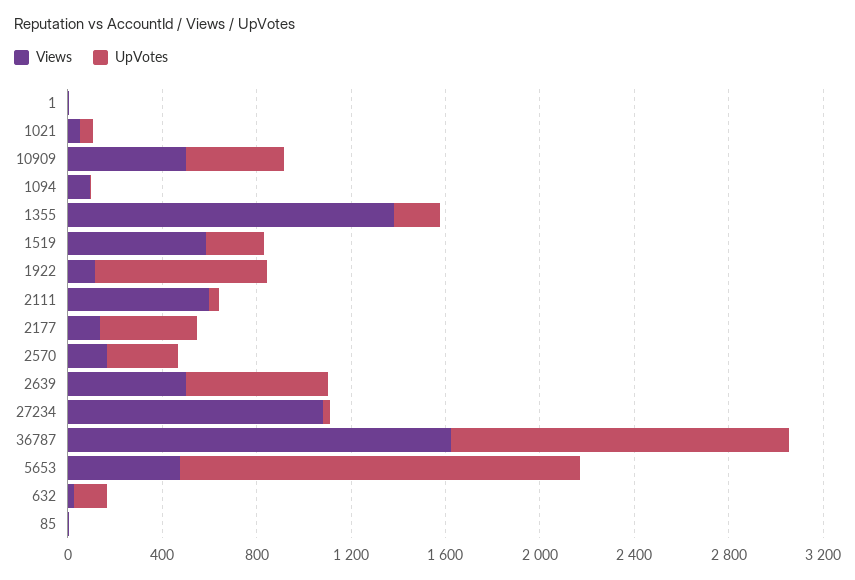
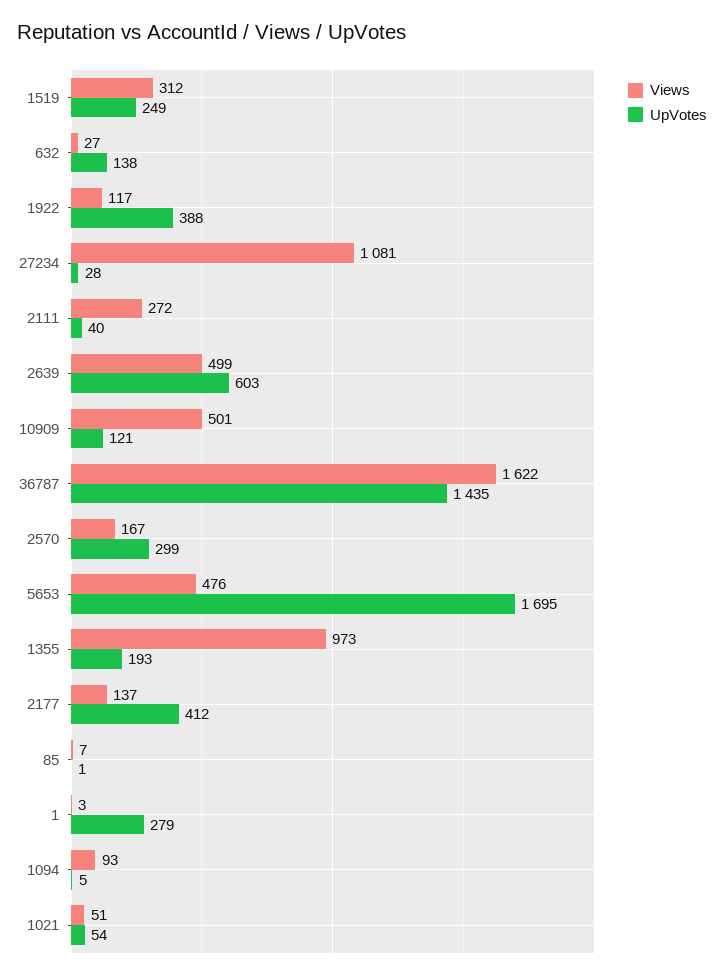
  {
    "Views": {
      "1": 3,
      "1021": 51,
      "10909": 501,
      "1094": 93,
-     "1355": 1400,
+     "1355": 973,
-     "1519": 600,
+     "1519": 312,
      "1922": 117,
-     "2111": 600,
+     "2111": 272,
      "2177": 137,
      "2570": 167,
      "2639": 499,
      "27234": 1081,
      "36787": 1622,
      "5653": 476,
      "632": 27,
      "85": 7
    },
    "UpVotes": {
-     "1": 0,
+     "1": 279,
      "1021": 54,
-     "10909": 400,
+     "10909": 121,
      "1094": 5,
      "1355": 193,
      "1519": 249,
-     "1922": 700,
+     "1922": 388,
      "2111": 40,
      "2177": 412,
      "2570": 299,
      "2639": 603,
      "27234": 28,
      "36787": 1435,
      "5653": 1695,
      "632": 138,
      "85": 1
    }
  }

